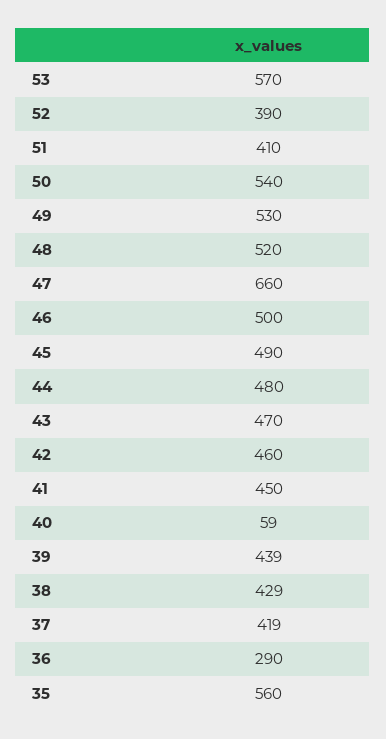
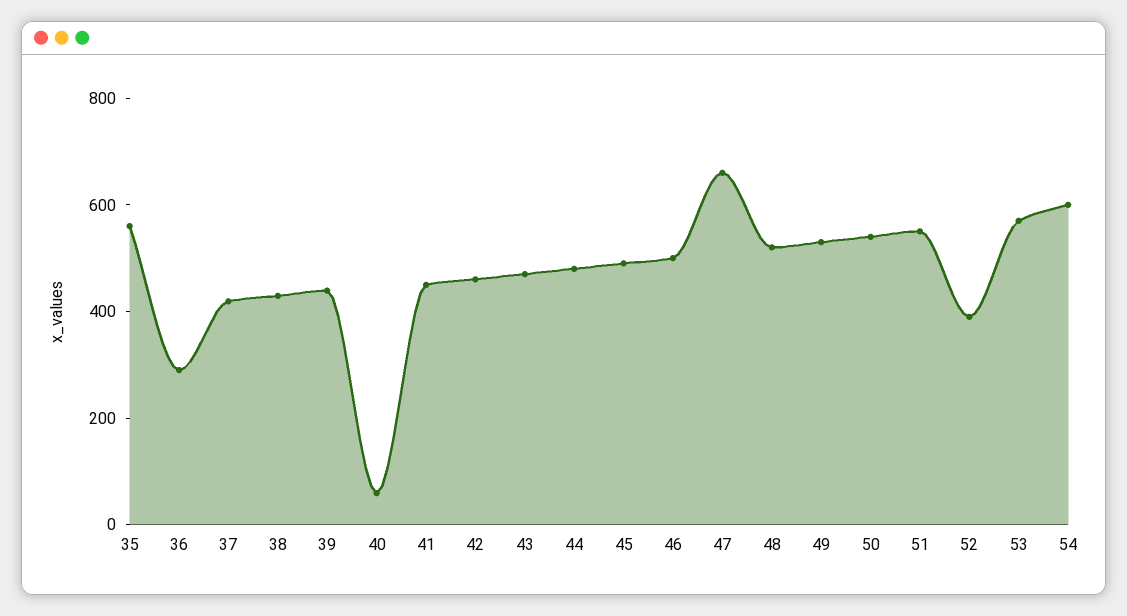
  {
    "53": 570,
    "52": 390,
-   "51": 410,
+   "51": 550,
    "50": 540,
    "49": 530,
    "48": 520,
    "47": 660,
    "46": 500,
    "45": 490,
    "44": 480,
    "43": 470,
    "42": 460,
    "41": 450,
    "40": 59,
    "39": 439,
    "38": 429,
    "37": 419,
    "36": 290,
-   "35": 560
+   "35": 560,
+   "54": 600
  }

